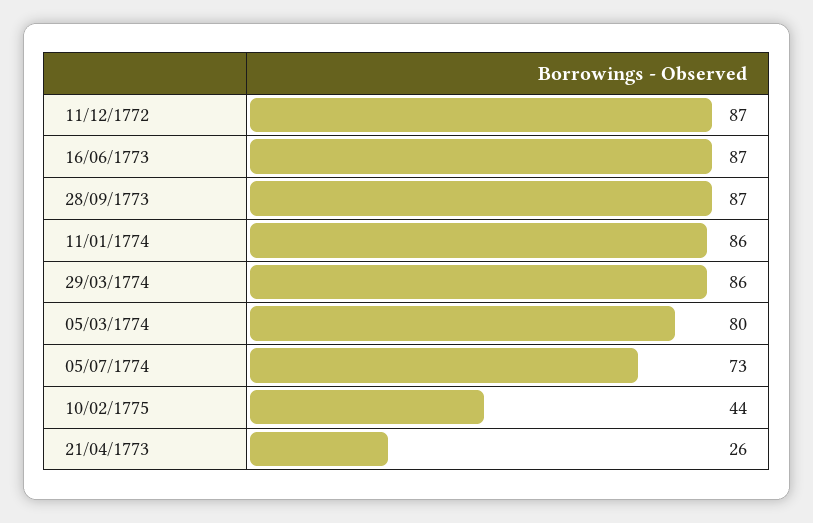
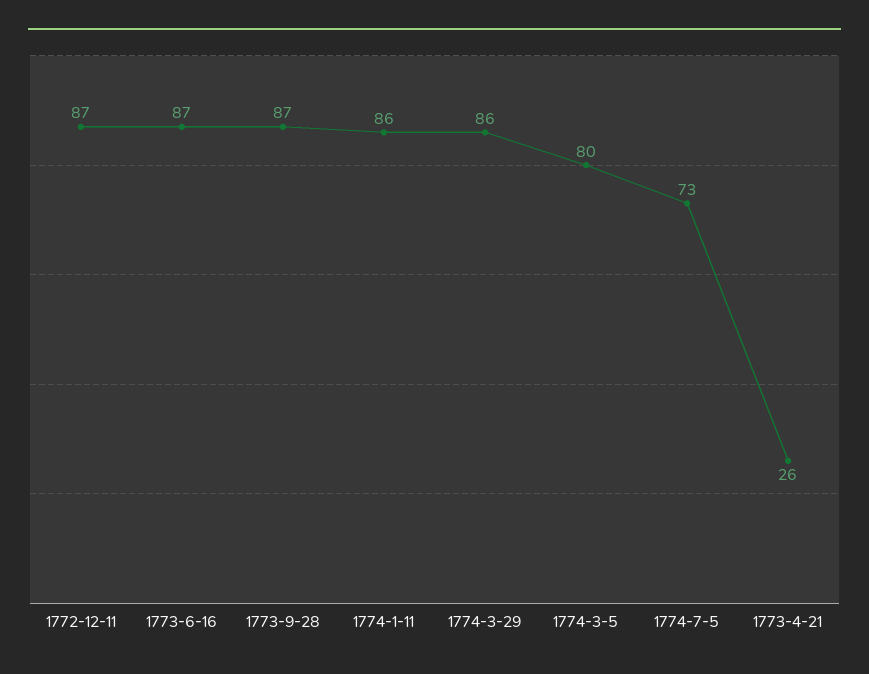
  {
    "11/12/1772": 87,
    "16/06/1773": 87,
    "28/09/1773": 87,
    "11/01/1774": 86,
    "29/03/1774": 86,
    "05/03/1774": 80,
    "05/07/1774": 73,
-   "10/02/1775": 44,
    "21/04/1773": 26
  }

